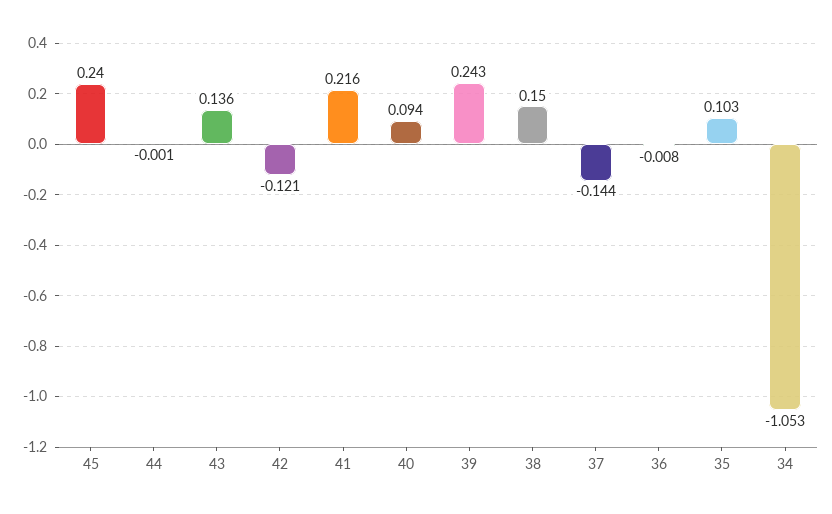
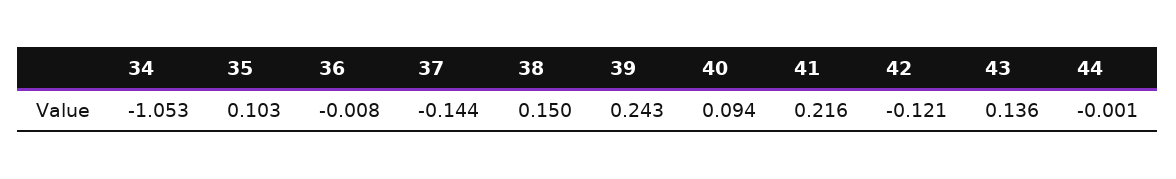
  {
-   "45": 0.24,
    "44": -0.001,
    "43": 0.136,
    "42": -0.121,
    "41": 0.216,
    "40": 0.094,
    "39": 0.243,
    "38": 0.15,
    "37": -0.144,
    "36": -0.008,
    "35": 0.103,
    "34": -1.053
  }

